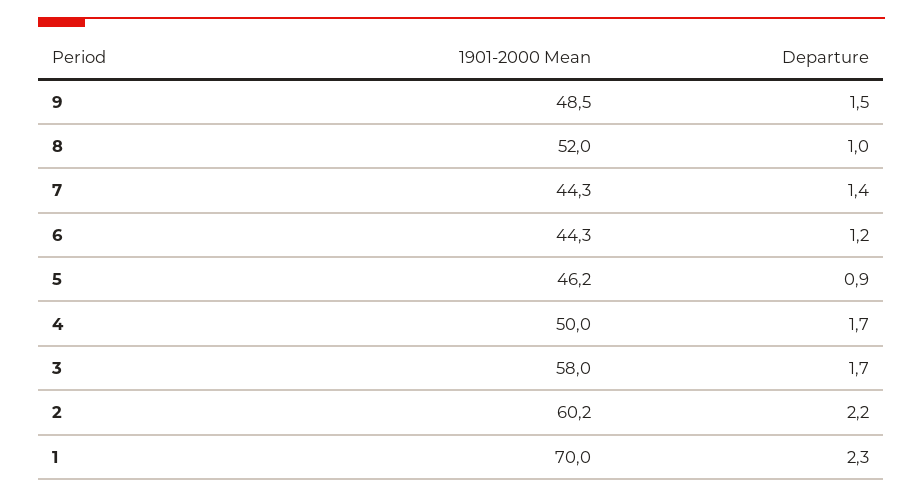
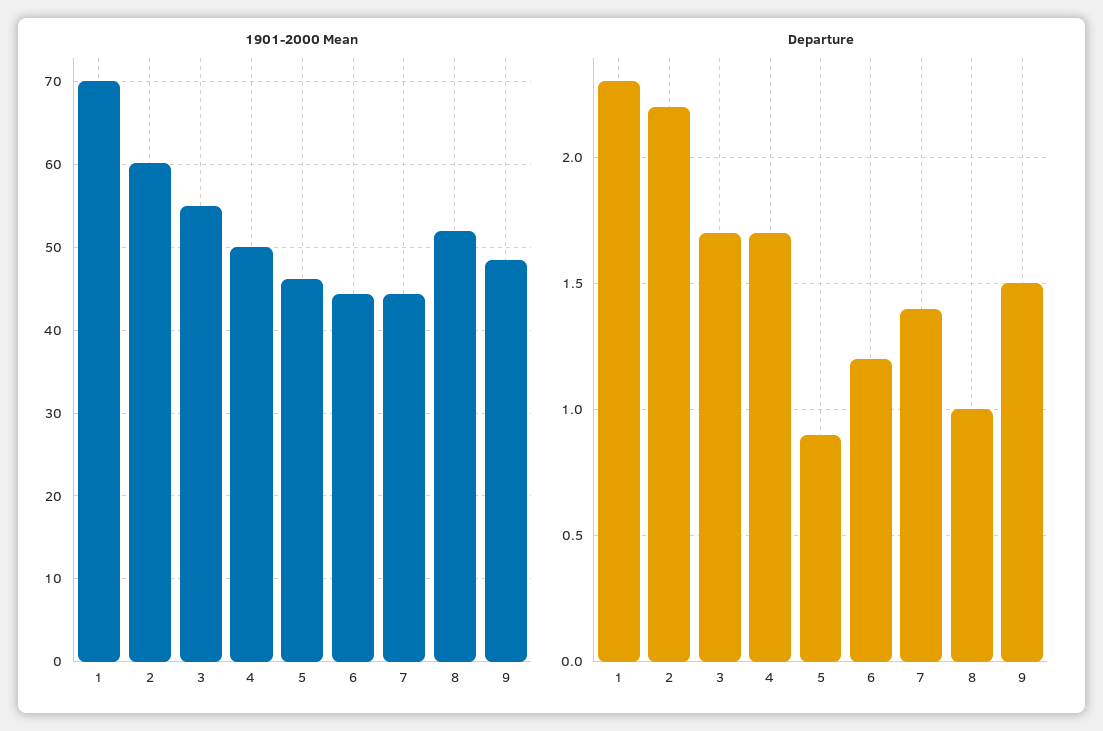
  {
    "1901-2000 Mean": {
      "9": 48.5,
      "8": 52,
      "7": 44.3,
      "6": 44.3,
      "5": 46.2,
      "4": 50,
-     "3": 58,
+     "3": 55,
      "2": 60.2,
      "1": 70
    },
    "Departure": {
      "9": 1.5,
      "8": 1,
      "7": 1.4,
      "6": 1.2,
      "5": 0.9,
      "4": 1.7,
      "3": 1.7,
      "2": 2.2,
      "1": 2.3
    }
  }

